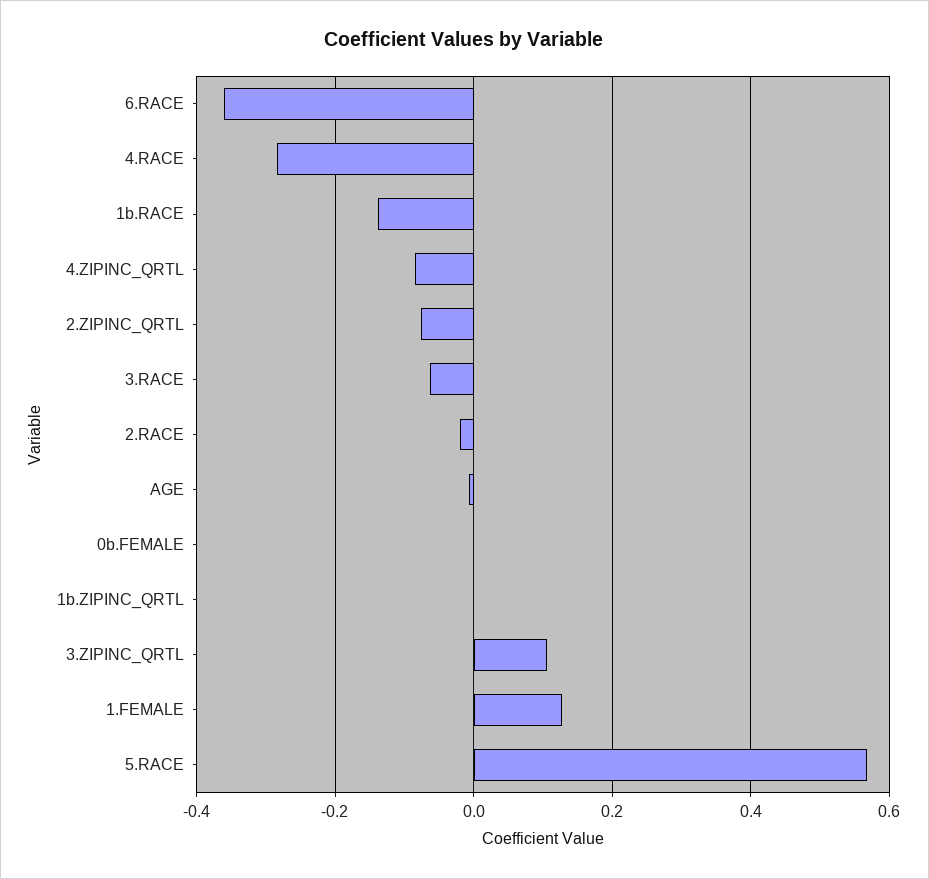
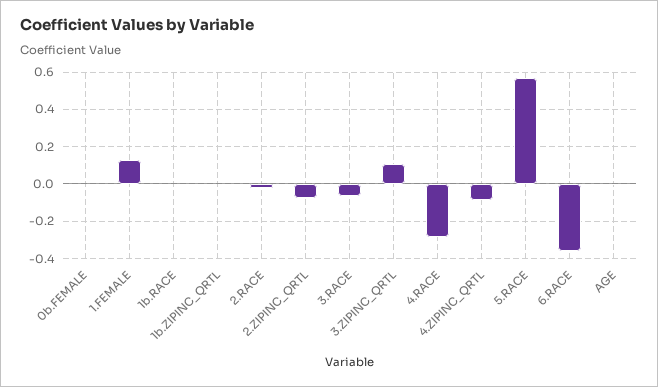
  {
    "6.RACE": -0.36,
    "4.RACE": -0.28,
-   "1b.RACE": -0.14,
+   "1b.RACE": 0,
    "4.ZIPINC_QRTL": -0.08,
    "2.ZIPINC_QRTL": -0.08,
    "3.RACE": -0.06,
    "2.RACE": -0.02,
    "AGE": 0,
    "0b.FEMALE": 0,
    "1b.ZIPINC_QRTL": 0,
    "3.ZIPINC_QRTL": 0.1,
    "1.FEMALE": 0.12,
    "5.RACE": 0.56
  }

